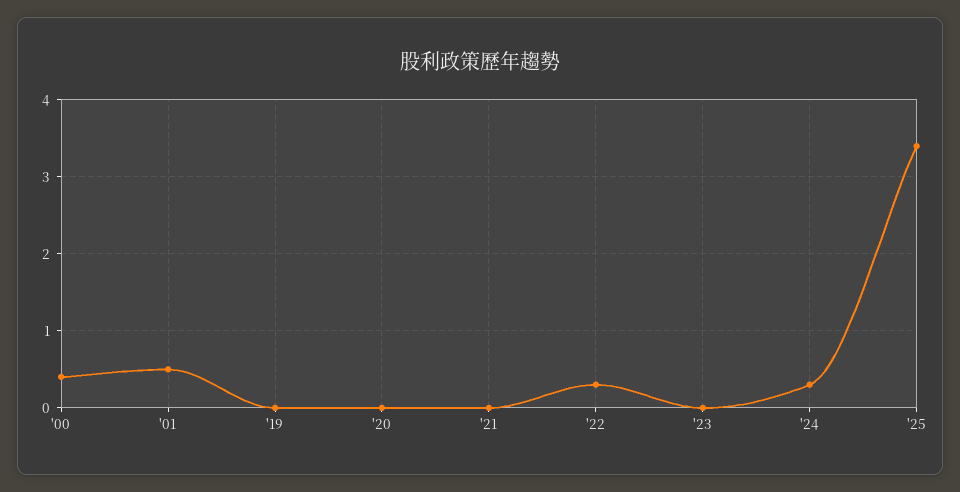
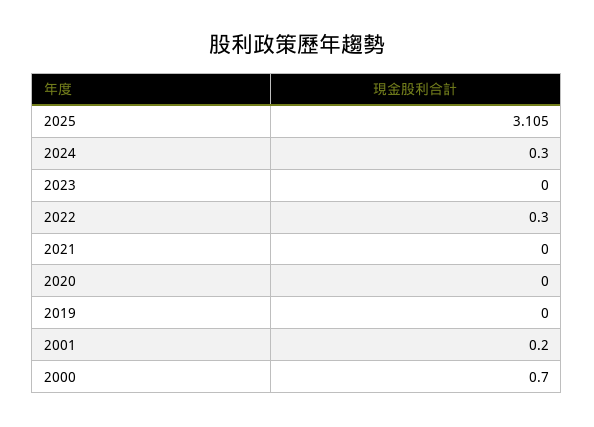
  {
-   "'00": 0.4,
+   "'00": 0.7,
-   "'01": 0.5,
+   "'01": 0.2,
    "'19": 0,
    "'20": 0,
    "'21": 0,
    "'22": 0.3,
    "'23": 0,
    "'24": 0.3,
-   "'25": 3.4
+   "'25": 3.105
  }

